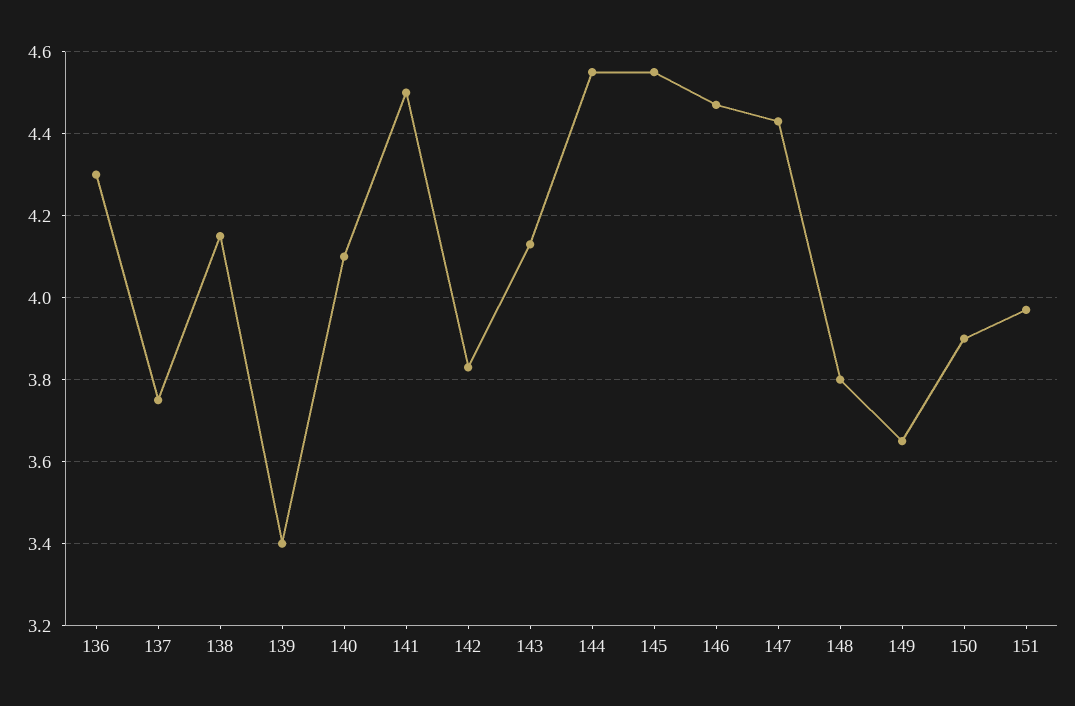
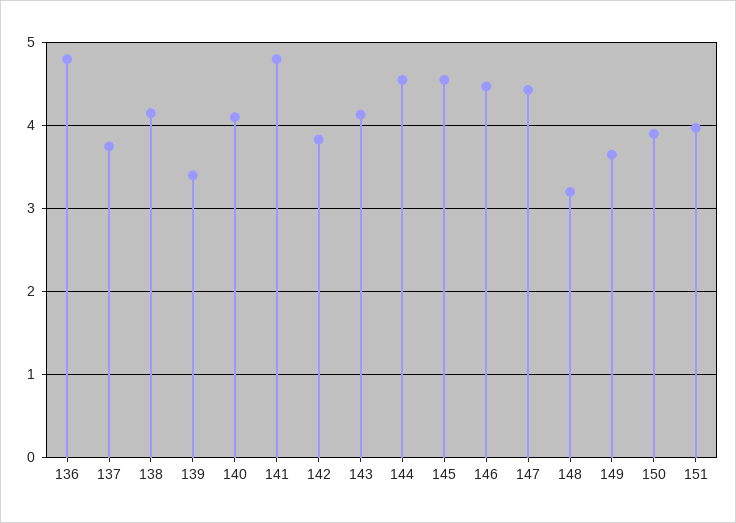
  {
-   "136": 4.3,
+   "136": 4.8,
    "137": 3.75,
    "138": 4.15,
    "139": 3.4,
    "140": 4.1,
-   "141": 4.5,
+   "141": 4.8,
    "142": 3.85,
    "143": 4.15,
    "144": 4.55,
    "145": 4.55,
    "146": 4.45,
    "147": 4.45,
-   "148": 3.8,
+   "148": 3.2,
    "149": 3.65,
    "150": 3.9,
    "151": 3.95
  }

